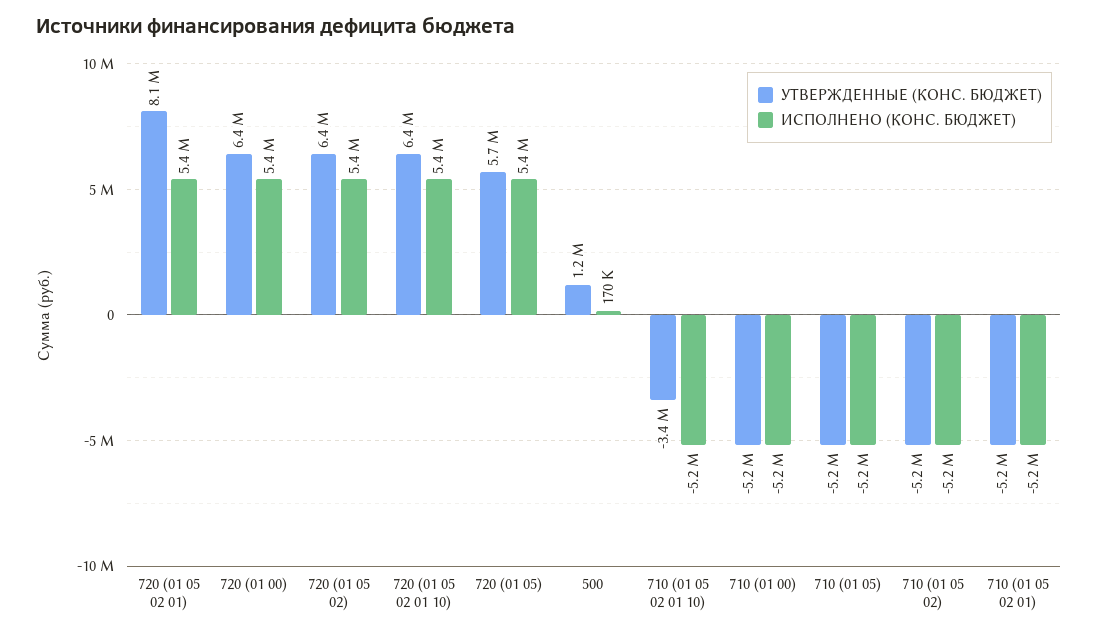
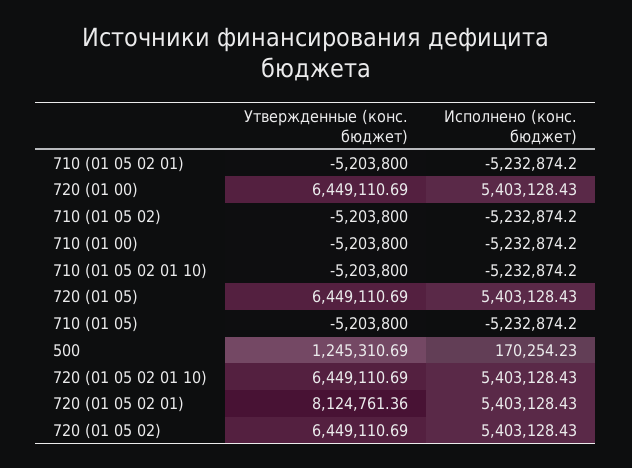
  {
    "УТВЕРЖДЕННЫЕ (КОНС. БЮДЖЕТ)": {
      "720 (01 05 02 01)": 8124761.36,
      "720 (01 00)": 6449110.69,
      "720 (01 05 02)": 6449110.69,
      "720 (01 05 02 01 10)": 6449110.69,
-     "720 (01 05)": 5700000,
+     "720 (01 05)": 6449110.69,
      "500": 1245310.69,
-     "710 (01 05 02 01 10)": -3400000,
+     "710 (01 05 02 01 10)": -5203800,
      "710 (01 00)": -5203800,
      "710 (01 05)": -5203800,
      "710 (01 05 02)": -5203800,
      "710 (01 05 02 01)": -5203800
    },
    "ИСПОЛНЕНО (КОНС. БЮДЖЕТ)": {
      "720 (01 05 02 01)": 5403128.43,
      "720 (01 00)": 5403128.43,
      "720 (01 05 02)": 5403128.43,
      "720 (01 05 02 01 10)": 5403128.43,
      "720 (01 05)": 5403128.43,
      "500": 170254.23,
      "710 (01 05 02 01 10)": -5232874.2,
      "710 (01 00)": -5232874.2,
      "710 (01 05)": -5232874.2,
      "710 (01 05 02)": -5232874.2,
      "710 (01 05 02 01)": -5232874.2
    }
  }

